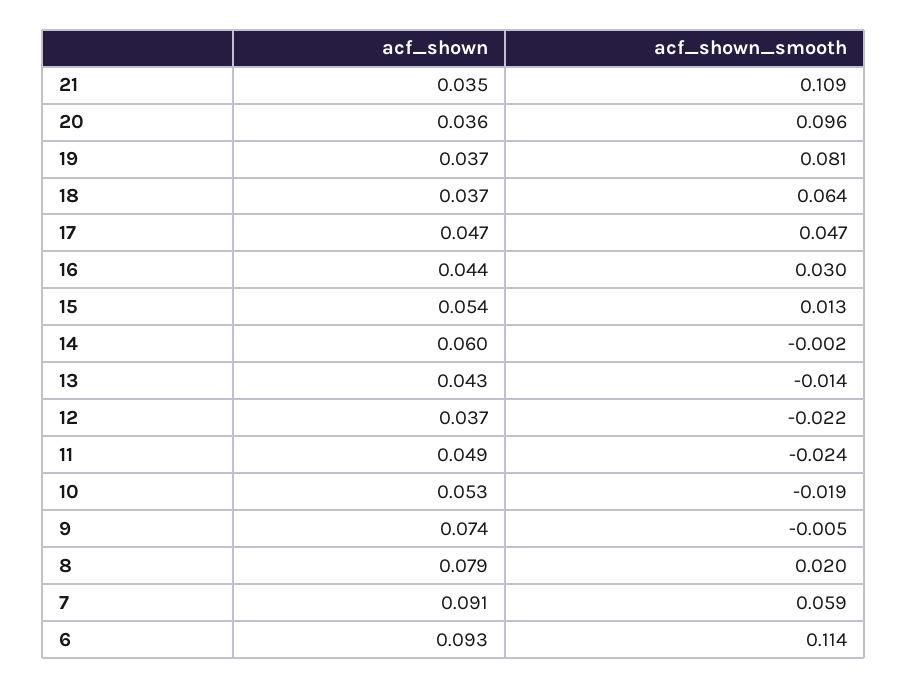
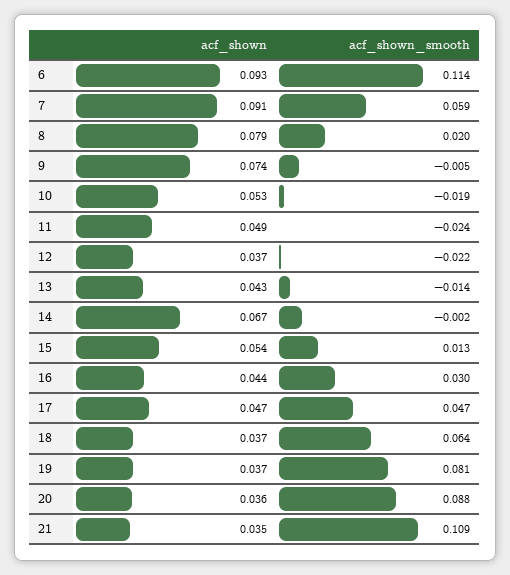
  {
    "acf_shown": {
      "21": 0.035,
      "20": 0.036,
      "19": 0.037,
      "18": 0.037,
      "17": 0.047,
      "16": 0.044,
      "15": 0.054,
-     "14": 0.06,
+     "14": 0.067,
      "13": 0.043,
      "12": 0.037,
      "11": 0.049,
      "10": 0.053,
      "9": 0.074,
      "8": 0.079,
      "7": 0.091,
      "6": 0.093
    },
    "acf_shown_smooth": {
      "21": 0.109,
-     "20": 0.096,
+     "20": 0.088,
      "19": 0.081,
      "18": 0.064,
      "17": 0.047,
      "16": 0.03,
      "15": 0.013,
      "14": -0.002,
      "13": -0.014,
      "12": -0.022,
      "11": -0.024,
      "10": -0.019,
      "9": -0.005,
      "8": 0.02,
      "7": 0.059,
      "6": 0.114
    }
  }

